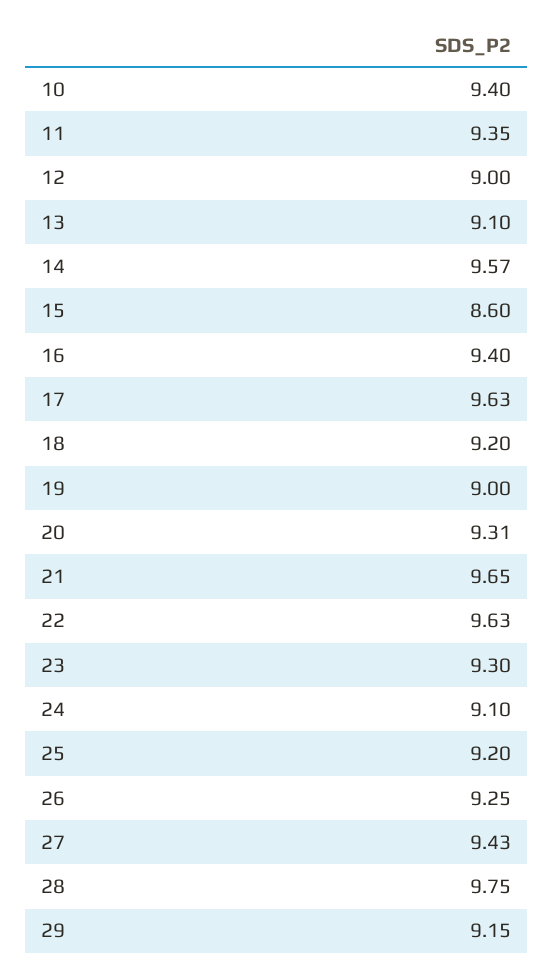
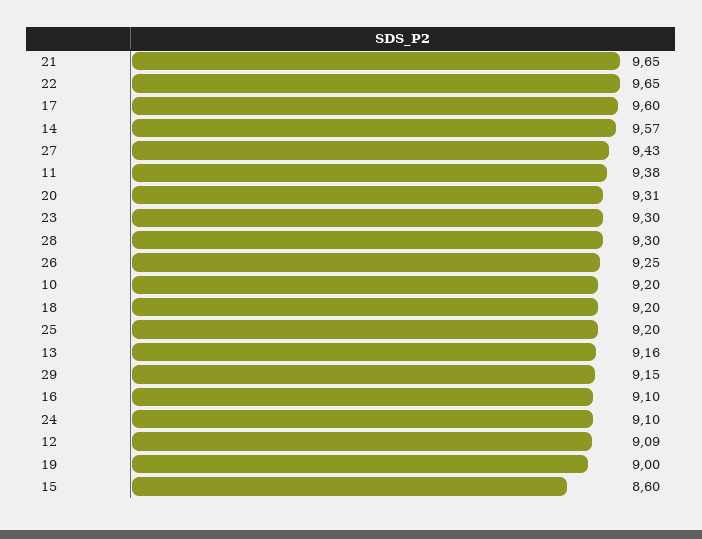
  {
-   "10": 9.4,
+   "10": 9.2,
-   "11": 9.35,
+   "11": 9.38,
-   "12": 9,
+   "12": 9.09,
-   "13": 9.1,
+   "13": 9.16,
    "14": 9.57,
    "15": 8.6,
-   "16": 9.4,
+   "16": 9.1,
-   "17": 9.63,
+   "17": 9.6,
    "18": 9.2,
    "19": 9,
    "20": 9.31,
    "21": 9.65,
-   "22": 9.63,
+   "22": 9.65,
    "23": 9.3,
    "24": 9.1,
    "25": 9.2,
    "26": 9.25,
    "27": 9.43,
-   "28": 9.75,
+   "28": 9.3,
    "29": 9.15
  }

